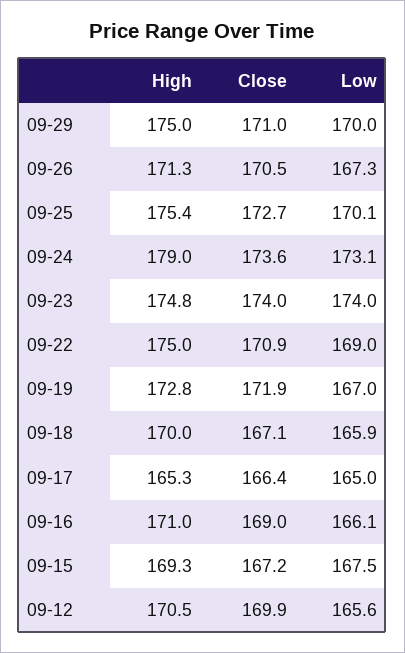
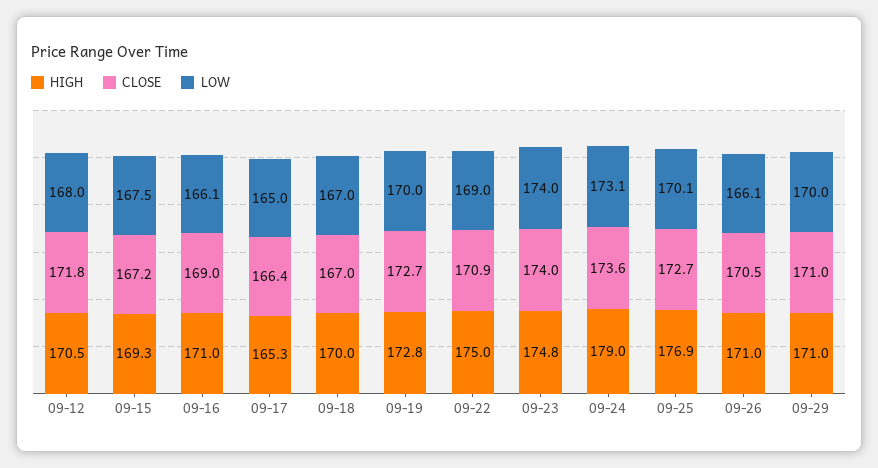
  {
    "High": {
-     "09-29": 175,
+     "09-29": 171,
-     "09-26": 171.3,
+     "09-26": 171,
-     "09-25": 175.4,
+     "09-25": 176.9,
      "09-24": 179,
      "09-23": 174.8,
      "09-22": 175,
      "09-19": 172.8,
      "09-18": 170,
      "09-17": 165.3,
      "09-16": 171,
      "09-15": 169.3,
      "09-12": 170.5
    },
    "Close": {
      "09-29": 171,
      "09-26": 170.5,
      "09-25": 172.7,
      "09-24": 173.6,
      "09-23": 174,
      "09-22": 170.9,
-     "09-19": 171.9,
+     "09-19": 172.7,
-     "09-18": 167.1,
+     "09-18": 167,
      "09-17": 166.4,
      "09-16": 169,
      "09-15": 167.2,
-     "09-12": 169.9
+     "09-12": 171.8
    },
    "Low": {
      "09-29": 170,
-     "09-26": 167.3,
+     "09-26": 166.1,
      "09-25": 170.1,
      "09-24": 173.1,
      "09-23": 174,
      "09-22": 169,
-     "09-19": 167,
+     "09-19": 170,
-     "09-18": 165.9,
+     "09-18": 167,
      "09-17": 165,
      "09-16": 166.1,
      "09-15": 167.5,
-     "09-12": 165.6
+     "09-12": 168
    }
  }

